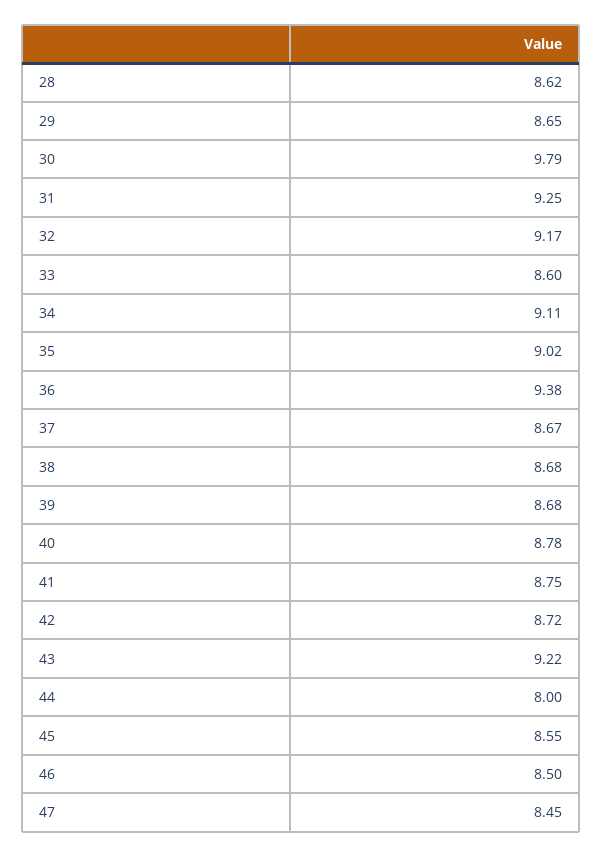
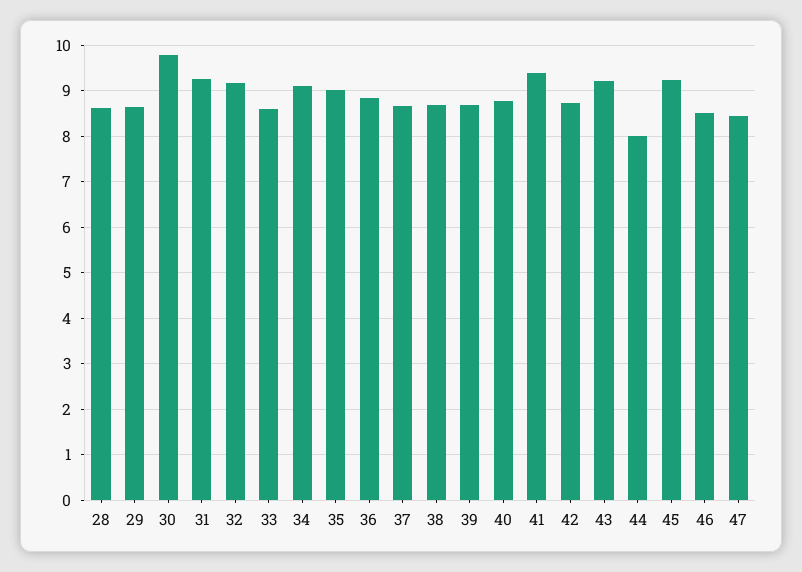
  {
    "28": 8.62,
    "29": 8.65,
    "30": 9.79,
    "31": 9.25,
    "32": 9.17,
    "33": 8.6,
    "34": 9.11,
    "35": 9.02,
-   "36": 9.38,
+   "36": 8.8,
    "37": 8.67,
    "38": 8.68,
    "39": 8.68,
    "40": 8.78,
-   "41": 8.75,
+   "41": 9.4,
    "42": 8.72,
    "43": 9.22,
    "44": 8,
-   "45": 8.55,
+   "45": 9.2,
    "46": 8.5,
    "47": 8.45
  }

